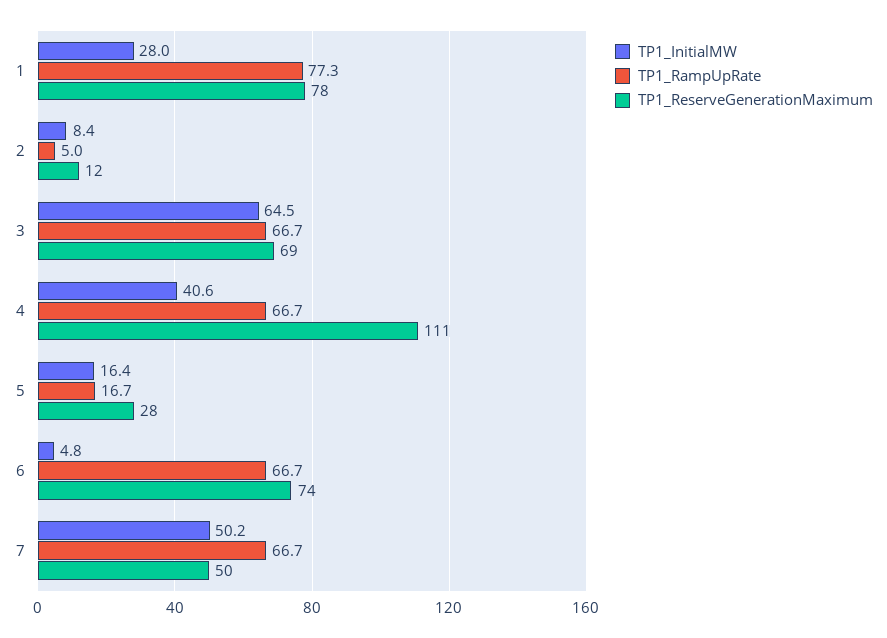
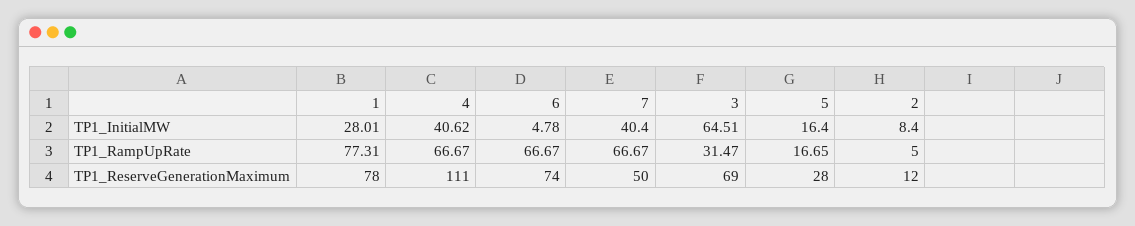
  {
    "TP1_InitialMW": {
      "1": 28.01,
      "2": 8.4,
      "3": 64.51,
      "4": 40.62,
      "5": 16.4,
      "6": 4.78,
-     "7": 50.2
+     "7": 40.4
    },
    "TP1_RampUpRate": {
      "1": 77.31,
      "2": 5,
-     "3": 66.7,
+     "3": 31.47,
      "4": 66.67,
      "5": 16.65,
      "6": 66.67,
      "7": 66.67
    },
    "TP1_ReserveGenerationMaximum": {
      "1": 78,
      "2": 12,
      "3": 69,
      "4": 111,
      "5": 28,
      "6": 74,
      "7": 50
    }
  }

